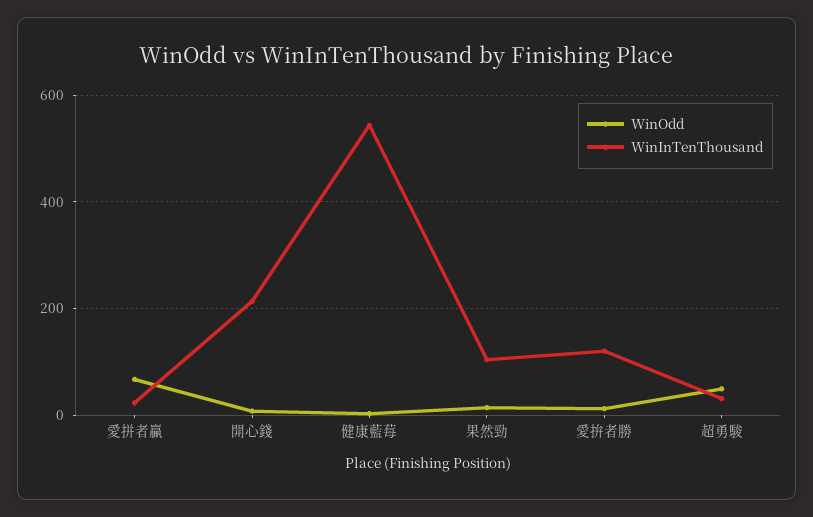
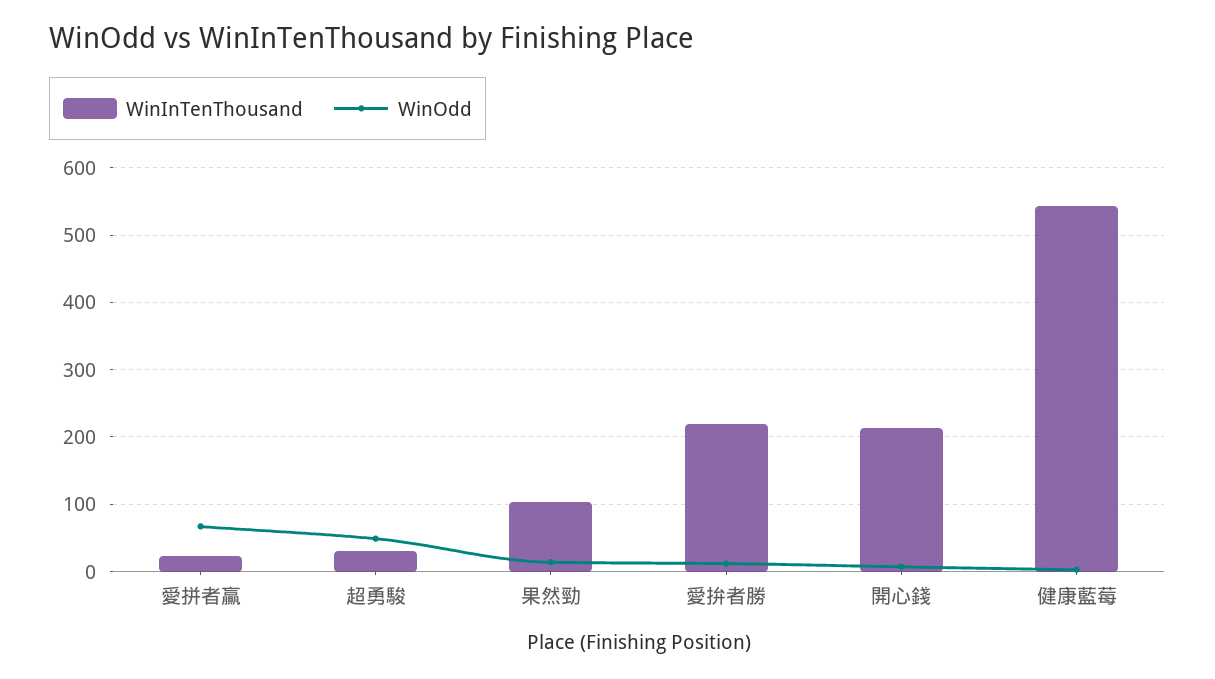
  {
    "WinOdd": {
      "愛拼者贏": 70,
      "開心錢": 10,
      "健康藍莓": 0,
      "果然勁": 10,
      "愛拚者勝": 10,
      "超勇駿": 50
    },
    "WinInTenThousand": {
      "愛拼者贏": 20,
      "開心錢": 210,
      "健康藍莓": 540,
      "果然勁": 100,
-     "愛拚者勝": 120,
+     "愛拚者勝": 220,
      "超勇駿": 30
    }
  }

